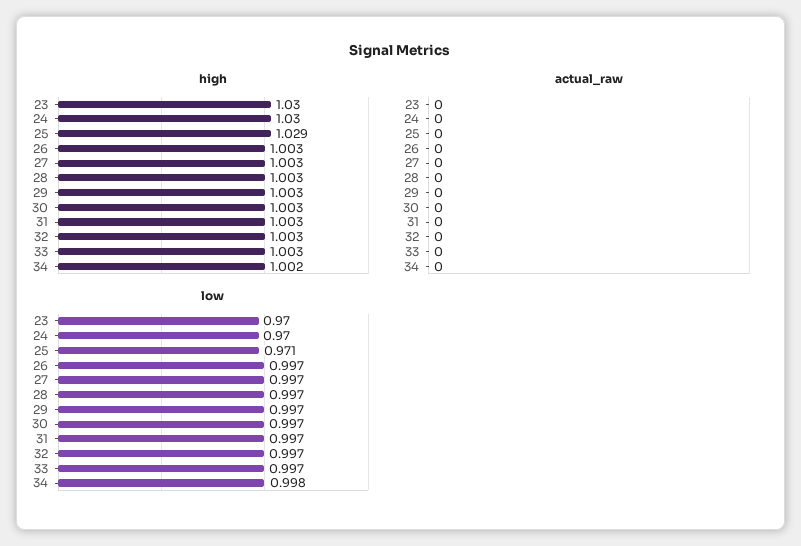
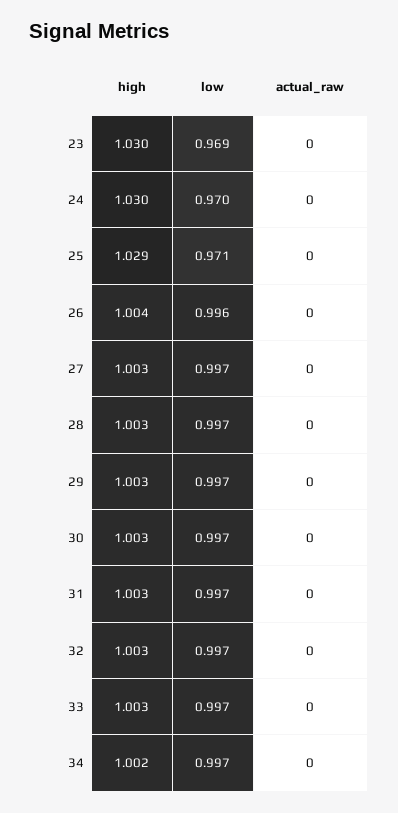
  {
    "high": {
      "23": 1.03,
      "24": 1.03,
      "25": 1.029,
-     "26": 1.003,
+     "26": 1.004,
      "27": 1.003,
      "28": 1.003,
      "29": 1.003,
      "30": 1.003,
      "31": 1.003,
      "32": 1.003,
      "33": 1.003,
      "34": 1.002
    },
    "actual_raw": {
      "23": 0,
      "24": 0,
      "25": 0,
      "26": 0,
      "27": 0,
      "28": 0,
      "29": 0,
      "30": 0,
      "31": 0,
      "32": 0,
      "33": 0,
      "34": 0
    },
    "low": {
-     "23": 0.97,
+     "23": 0.969,
      "24": 0.97,
      "25": 0.971,
-     "26": 0.997,
+     "26": 0.996,
      "27": 0.997,
      "28": 0.997,
      "29": 0.997,
      "30": 0.997,
      "31": 0.997,
      "32": 0.997,
      "33": 0.997,
-     "34": 0.998
+     "34": 0.997
    }
  }

